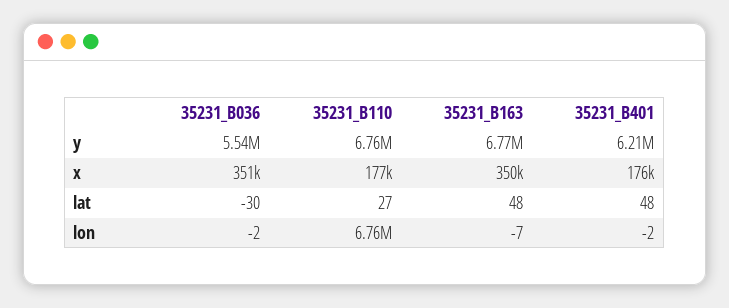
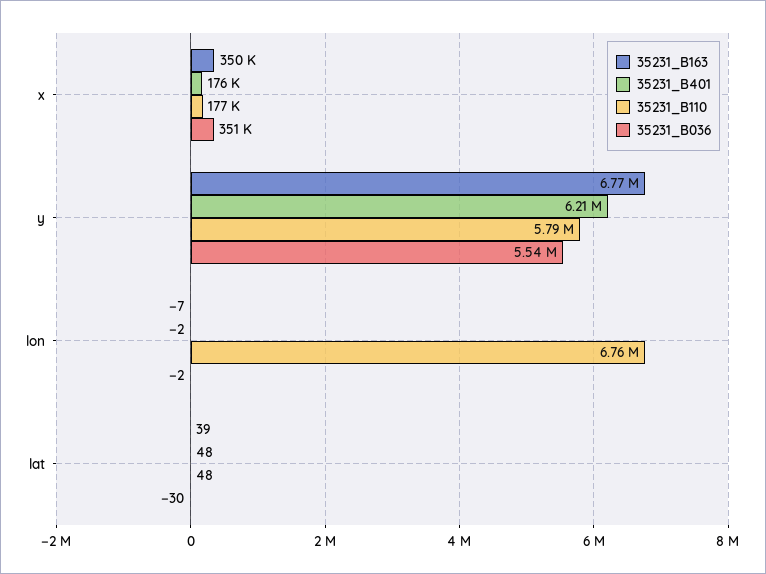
  {
    "35231_B036": {
      "y": 5540000,
      "x": 351000,
      "lat": -30,
      "lon": -2
    },
    "35231_B110": {
-     "y": 6760000,
+     "y": 5790000,
      "x": 177000,
-     "lat": 27,
+     "lat": 48,
      "lon": 6760000
    },
    "35231_B163": {
      "y": 6770000,
      "x": 350000,
-     "lat": 48,
+     "lat": 39,
      "lon": -7
    },
    "35231_B401": {
      "y": 6210000,
      "x": 176000,
      "lat": 48,
      "lon": -2
    }
  }

